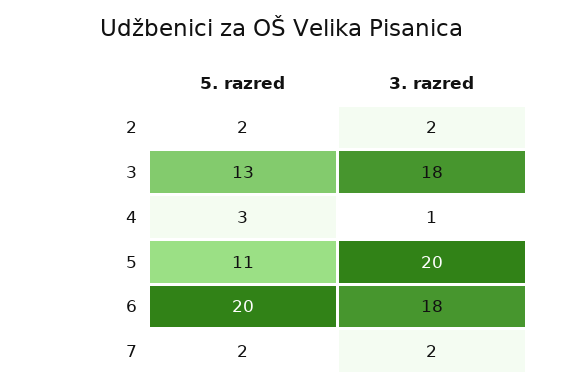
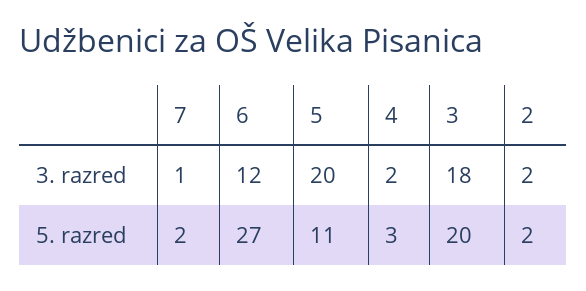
  {
    "5. razred": {
      "2": 2,
-     "3": 13,
+     "3": 20,
      "4": 3,
      "5": 11,
-     "6": 20,
+     "6": 27,
      "7": 2
    },
    "3. razred": {
      "2": 2,
      "3": 18,
-     "4": 1,
+     "4": 2,
      "5": 20,
-     "6": 18,
+     "6": 12,
-     "7": 2
+     "7": 1
    }
  }

